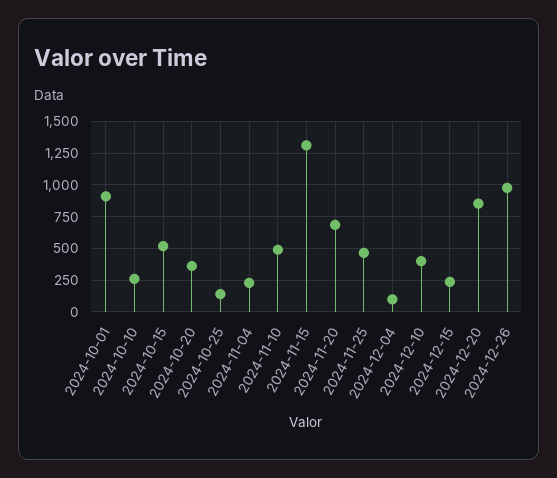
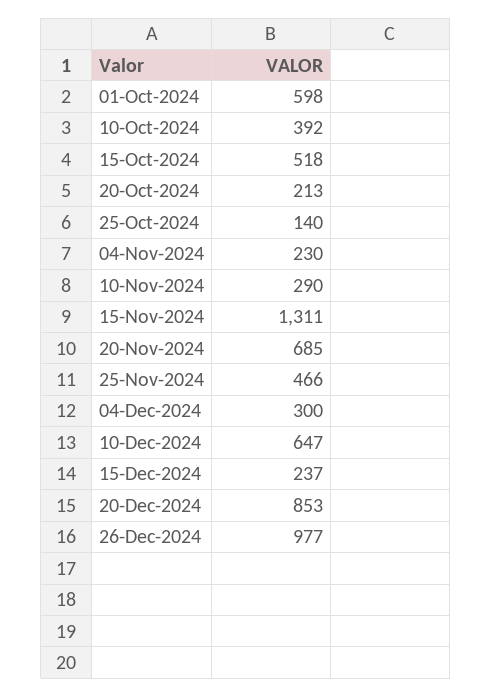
  {
-   "2024-10-01": 900,
+   "2024-10-01": 598,
-   "2024-10-10": 250,
+   "2024-10-10": 392,
    "2024-10-15": 518,
-   "2024-10-20": 350,
+   "2024-10-20": 213,
    "2024-10-25": 140,
    "2024-11-04": 230,
-   "2024-11-10": 500,
+   "2024-11-10": 290,
    "2024-11-15": 1311,
    "2024-11-20": 685,
    "2024-11-25": 466,
-   "2024-12-04": 100,
+   "2024-12-04": 300,
-   "2024-12-10": 400,
+   "2024-12-10": 647,
    "2024-12-15": 237,
    "2024-12-20": 853,
    "2024-12-26": 977
  }

